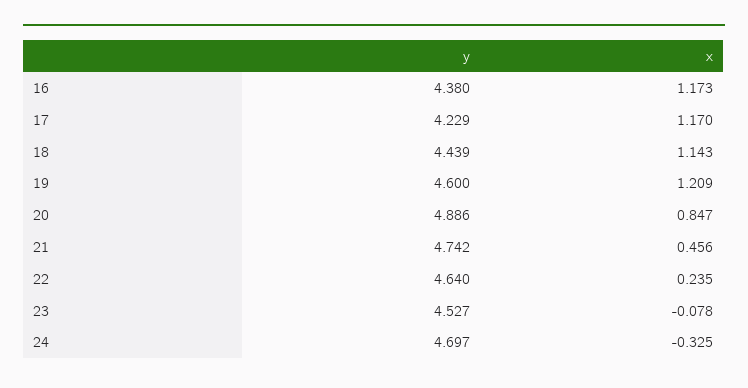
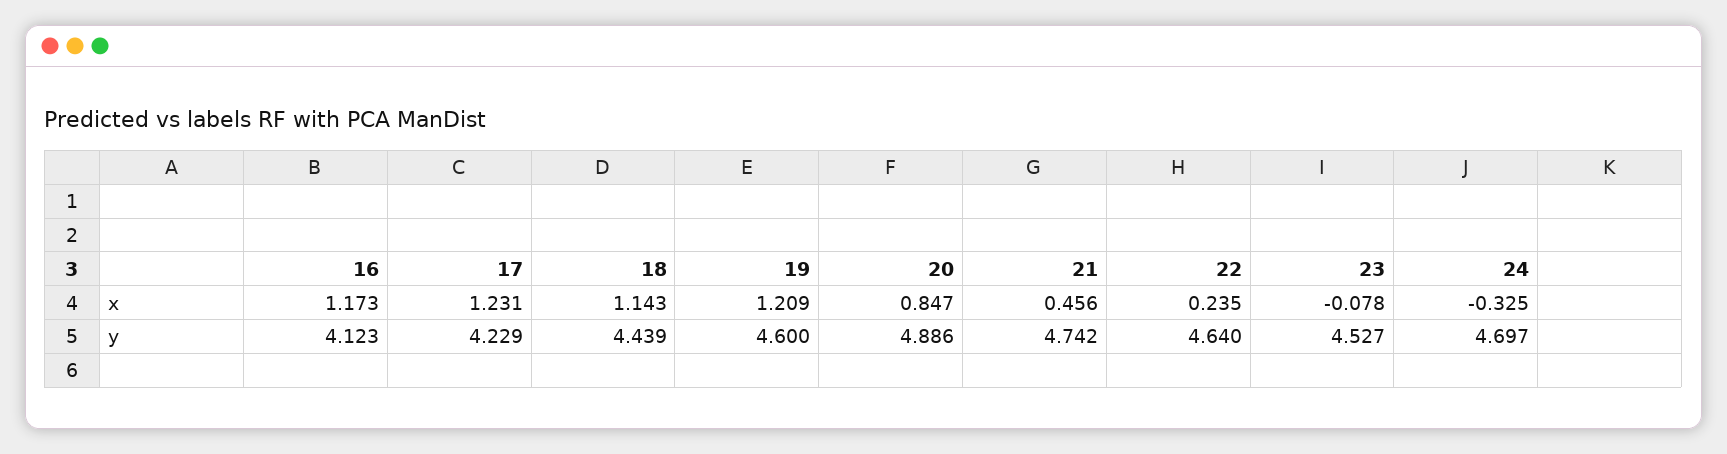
  {
    "y": {
-     "16": 4.38,
+     "16": 4.123,
      "17": 4.229,
      "18": 4.439,
      "19": 4.6,
      "20": 4.886,
      "21": 4.742,
      "22": 4.64,
      "23": 4.527,
      "24": 4.697
    },
    "x": {
      "16": 1.173,
-     "17": 1.17,
+     "17": 1.231,
      "18": 1.143,
      "19": 1.209,
      "20": 0.847,
      "21": 0.456,
      "22": 0.235,
      "23": -0.078,
      "24": -0.325
    }
  }

